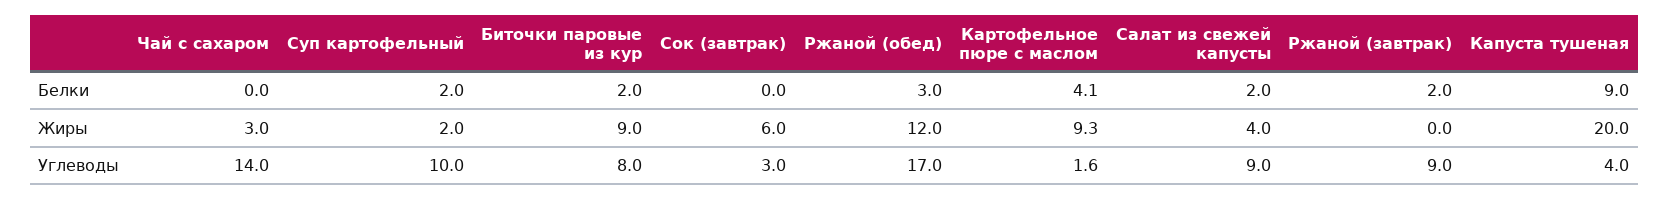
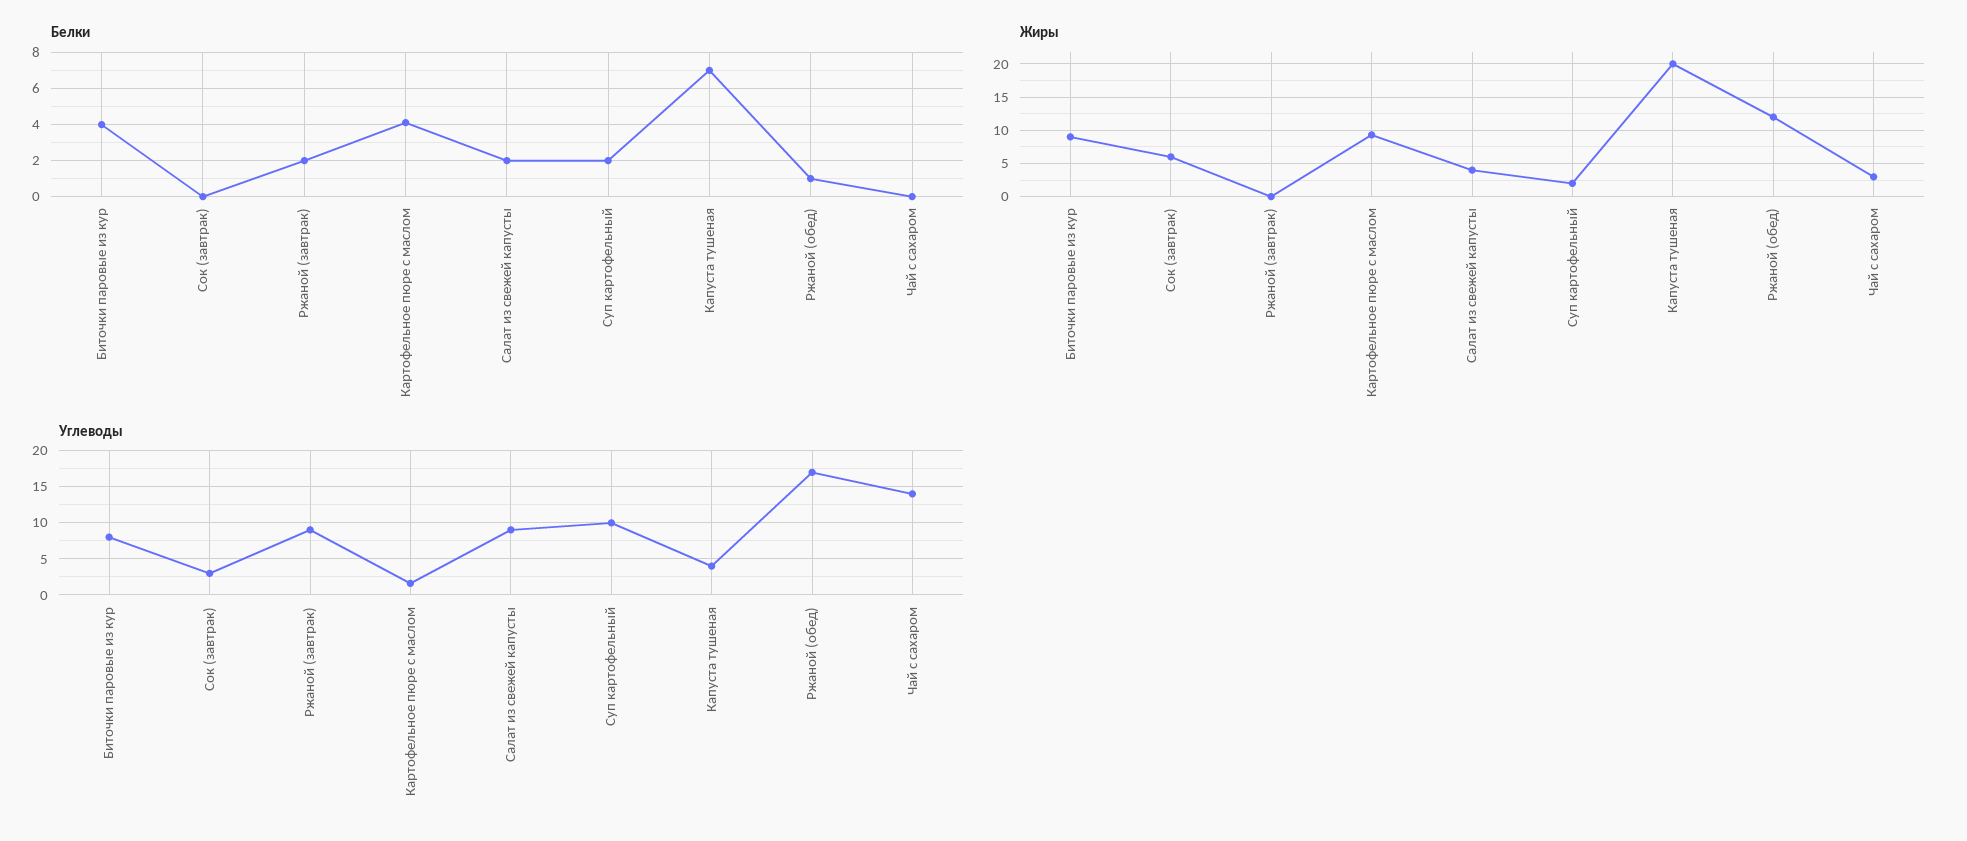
  {
    "Белки": {
      "Чай с сахаром": 0,
      "Суп картофельный": 2,
-     "Биточки паровые из кур": 2,
+     "Биточки паровые из кур": 4,
      "Сок (завтрак)": 0,
-     "Ржаной (обед)": 3,
+     "Ржаной (обед)": 1,
      "Картофельное пюре с маслом": 4.1,
      "Салат из свежей капусты": 2,
      "Ржаной (завтрак)": 2,
-     "Капуста тушеная": 9
+     "Капуста тушеная": 7
    },
    "Жиры": {
      "Чай с сахаром": 3,
      "Суп картофельный": 2,
      "Биточки паровые из кур": 9,
      "Сок (завтрак)": 6,
      "Ржаной (обед)": 12,
      "Картофельное пюре с маслом": 9.3,
      "Салат из свежей капусты": 4,
      "Ржаной (завтрак)": 0,
      "Капуста тушеная": 20
    },
    "Углеводы": {
      "Чай с сахаром": 14,
      "Суп картофельный": 10,
      "Биточки паровые из кур": 8,
      "Сок (завтрак)": 3,
      "Ржаной (обед)": 17,
      "Картофельное пюре с маслом": 1.6,
      "Салат из свежей капусты": 9,
      "Ржаной (завтрак)": 9,
      "Капуста тушеная": 4
    }
  }

